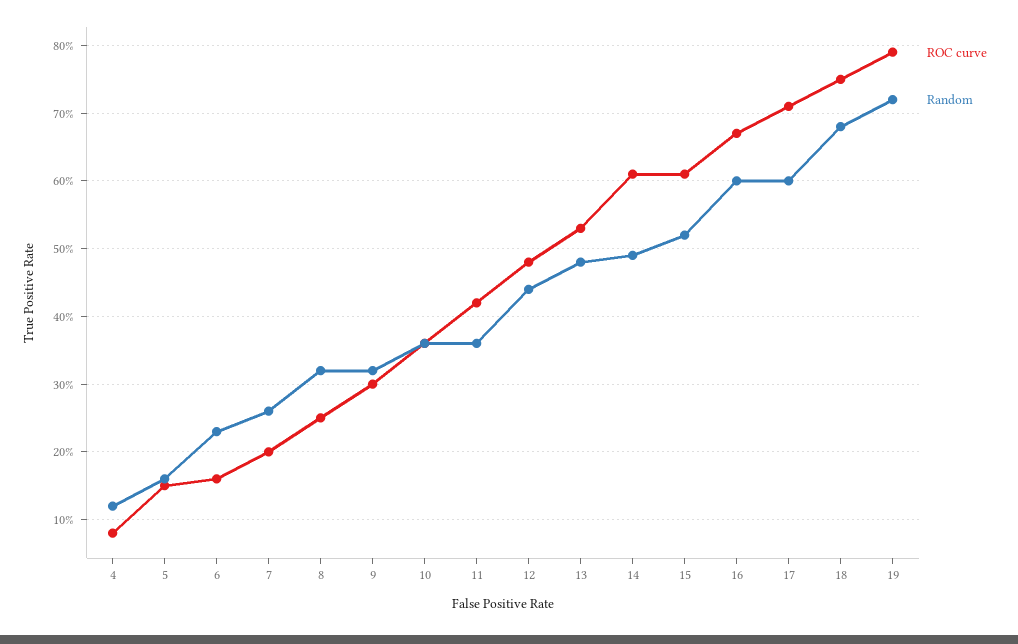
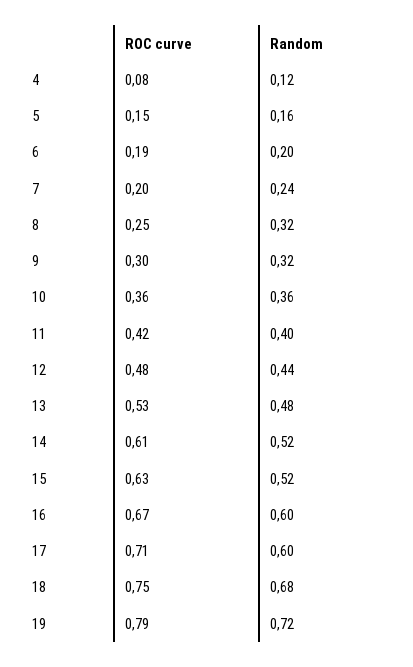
  {
    "ROC curve": {
      "4": 0.08,
      "5": 0.15,
-     "6": 0.16,
+     "6": 0.19,
      "7": 0.2,
      "8": 0.25,
      "9": 0.3,
      "10": 0.36,
      "11": 0.42,
      "12": 0.48,
      "13": 0.53,
      "14": 0.61,
-     "15": 0.61,
+     "15": 0.63,
      "16": 0.67,
      "17": 0.71,
      "18": 0.75,
      "19": 0.79
    },
    "Random": {
      "4": 0.12,
      "5": 0.16,
-     "6": 0.23,
+     "6": 0.2,
-     "7": 0.26,
+     "7": 0.24,
      "8": 0.32,
      "9": 0.32,
      "10": 0.36,
-     "11": 0.36,
+     "11": 0.4,
      "12": 0.44,
      "13": 0.48,
-     "14": 0.49,
+     "14": 0.52,
      "15": 0.52,
      "16": 0.6,
      "17": 0.6,
      "18": 0.68,
      "19": 0.72
    }
  }

